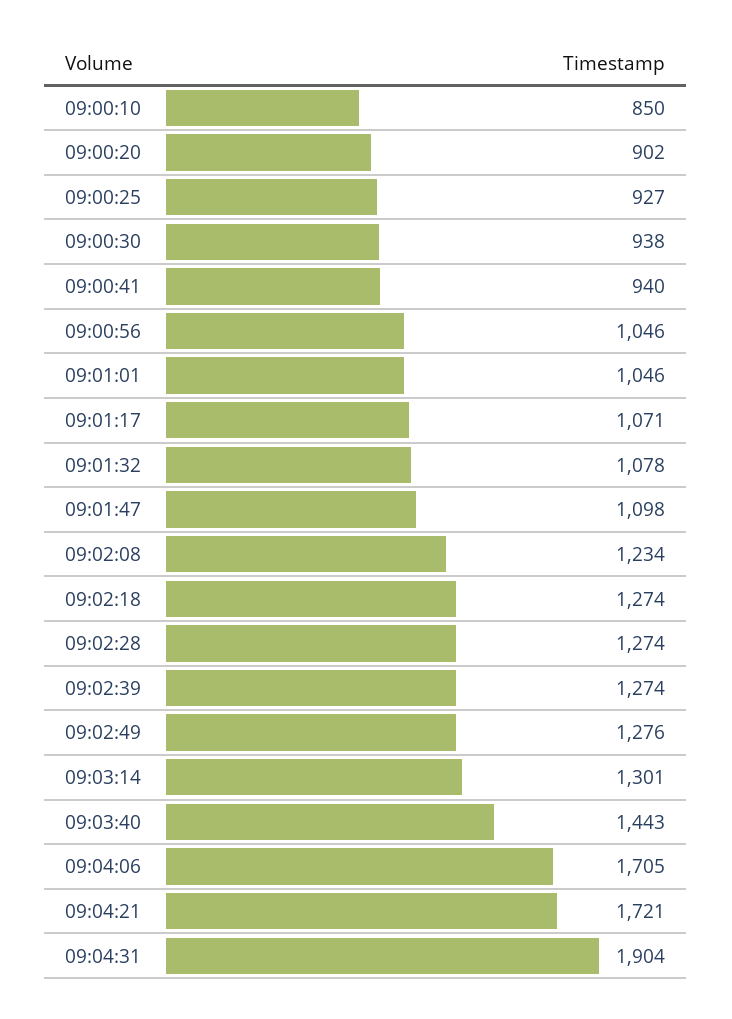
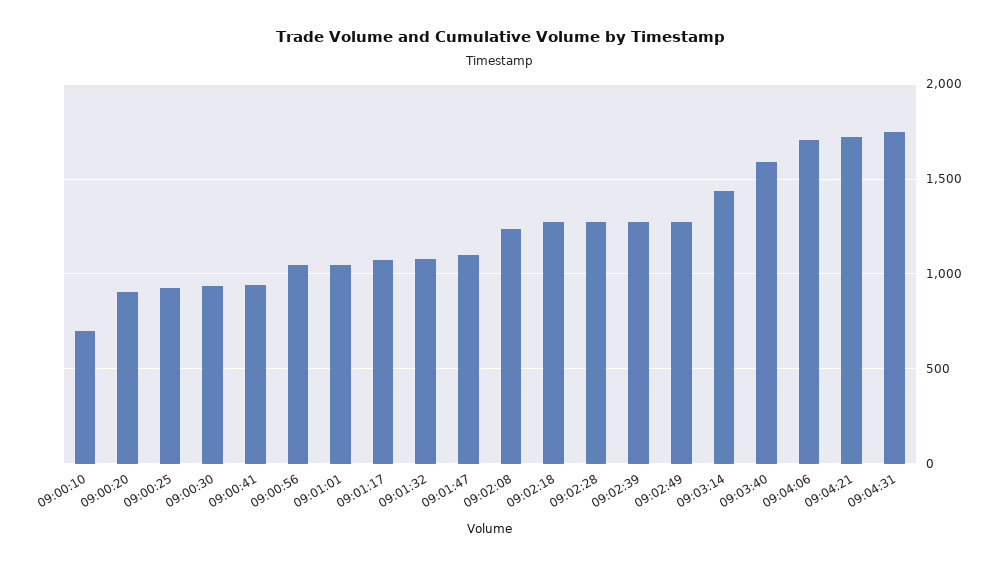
  {
-   "09:00:10": 850,
+   "09:00:10": 700,
    "09:00:20": 902,
    "09:00:25": 927,
    "09:00:30": 938,
    "09:00:41": 940,
    "09:00:56": 1046,
    "09:01:01": 1046,
    "09:01:17": 1071,
    "09:01:32": 1078,
    "09:01:47": 1098,
    "09:02:08": 1234,
    "09:02:18": 1274,
    "09:02:28": 1274,
    "09:02:39": 1274,
    "09:02:49": 1276,
-   "09:03:14": 1301,
+   "09:03:14": 1450,
-   "09:03:40": 1443,
+   "09:03:40": 1600,
    "09:04:06": 1705,
    "09:04:21": 1721,
-   "09:04:31": 1904
+   "09:04:31": 1750
  }

